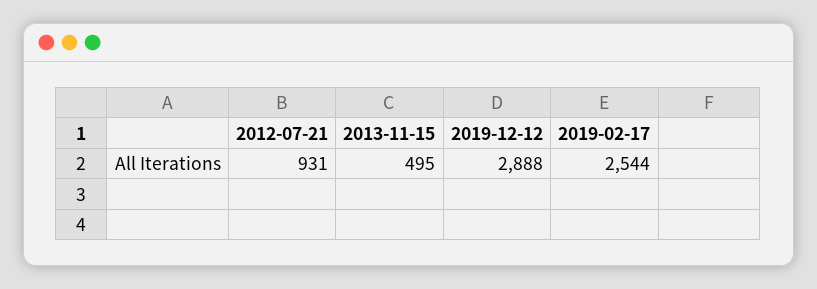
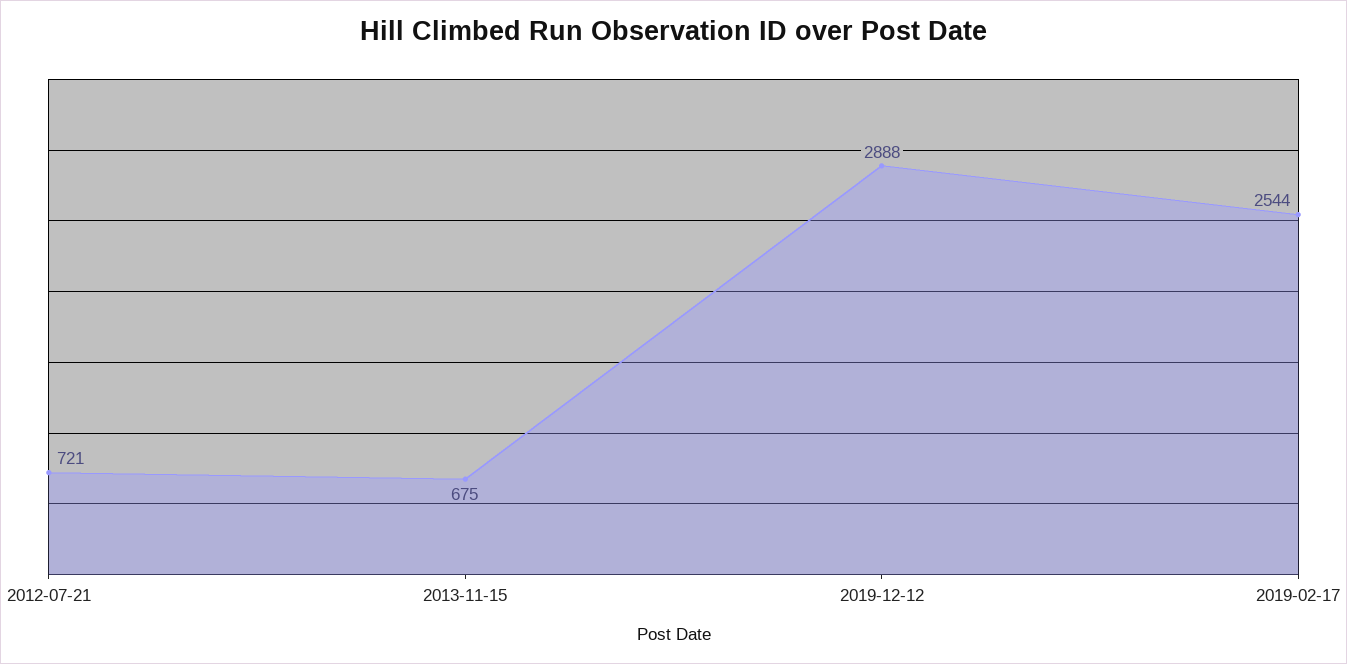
  {
-   "2012-07-21": 931,
+   "2012-07-21": 721,
-   "2013-11-15": 495,
+   "2013-11-15": 675,
    "2019-12-12": 2888,
    "2019-02-17": 2544
  }

